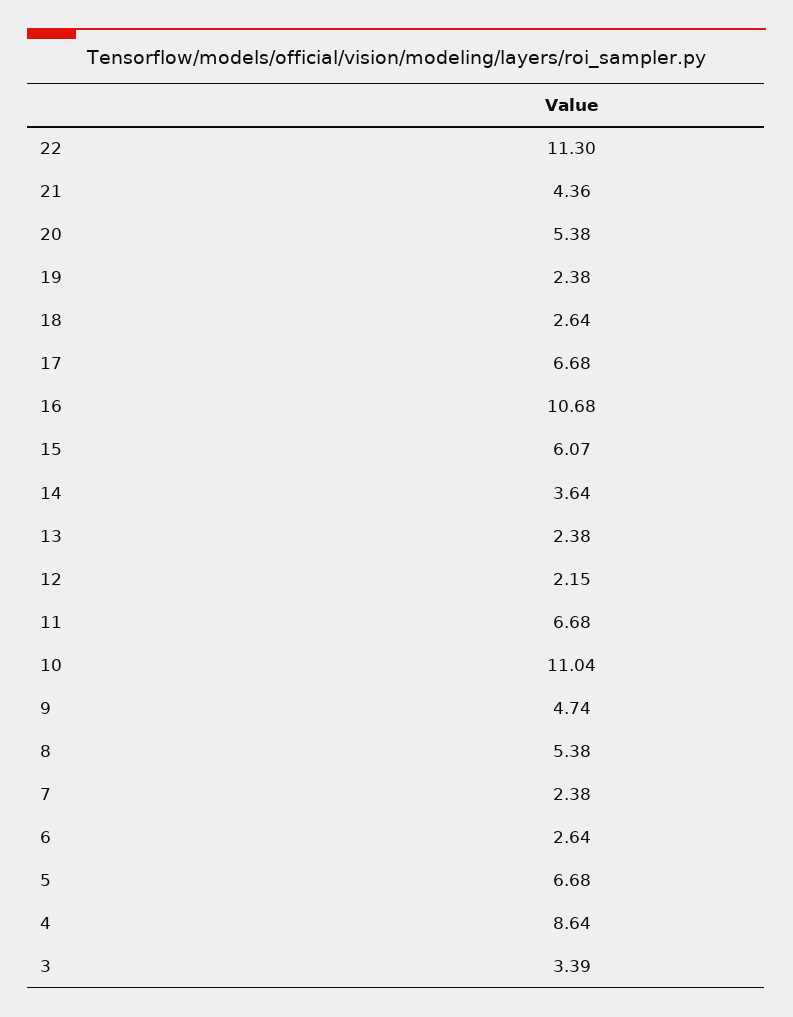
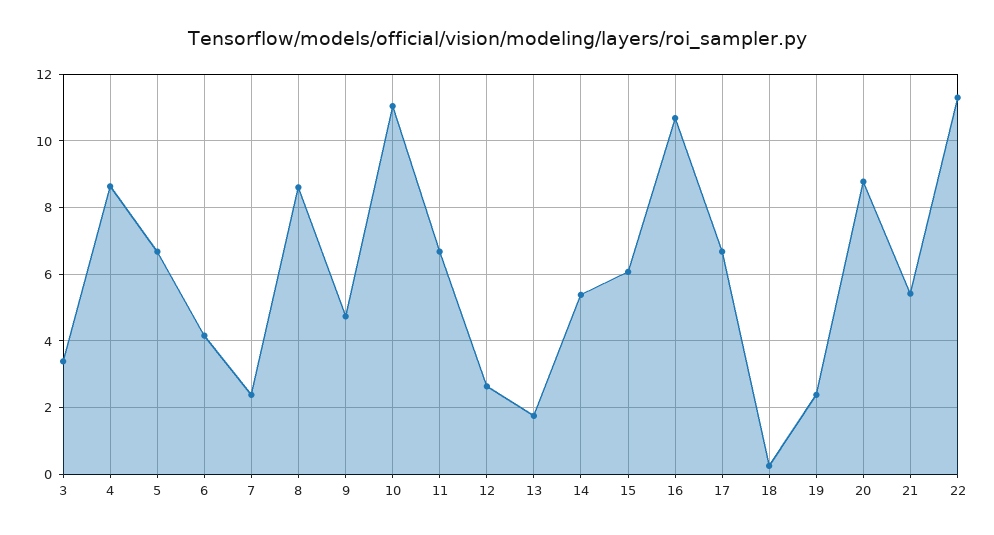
  {
    "22": 11.3,
-   "21": 4.36,
+   "21": 5.4,
-   "20": 5.38,
+   "20": 8.8,
    "19": 2.38,
-   "18": 2.64,
+   "18": 0.2,
    "17": 6.68,
    "16": 10.68,
    "15": 6.07,
-   "14": 3.64,
+   "14": 5.4,
-   "13": 2.38,
+   "13": 1.8,
-   "12": 2.15,
+   "12": 2.6,
    "11": 6.68,
    "10": 11.04,
    "9": 4.74,
-   "8": 5.38,
+   "8": 8.6,
    "7": 2.38,
-   "6": 2.64,
+   "6": 4.2,
    "5": 6.68,
    "4": 8.64,
    "3": 3.39
  }

